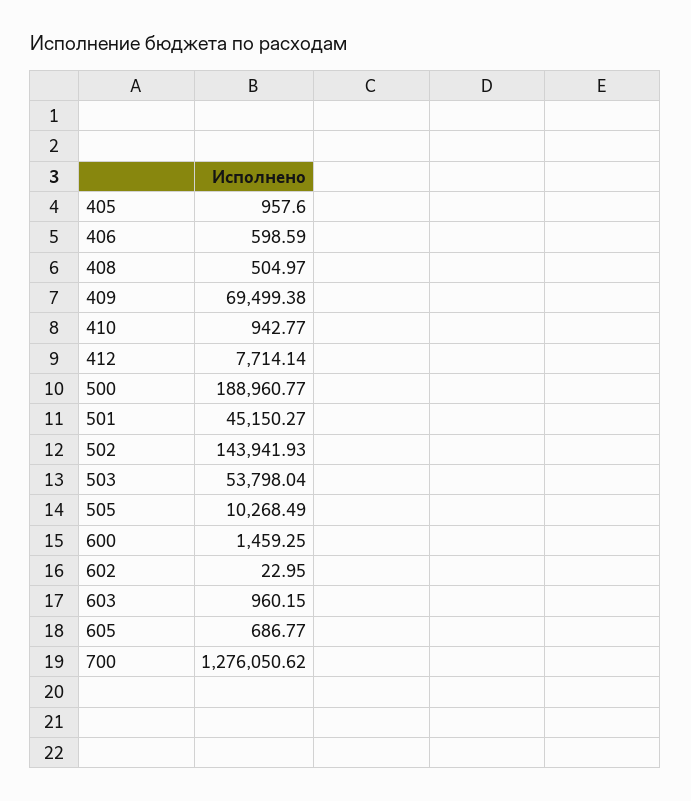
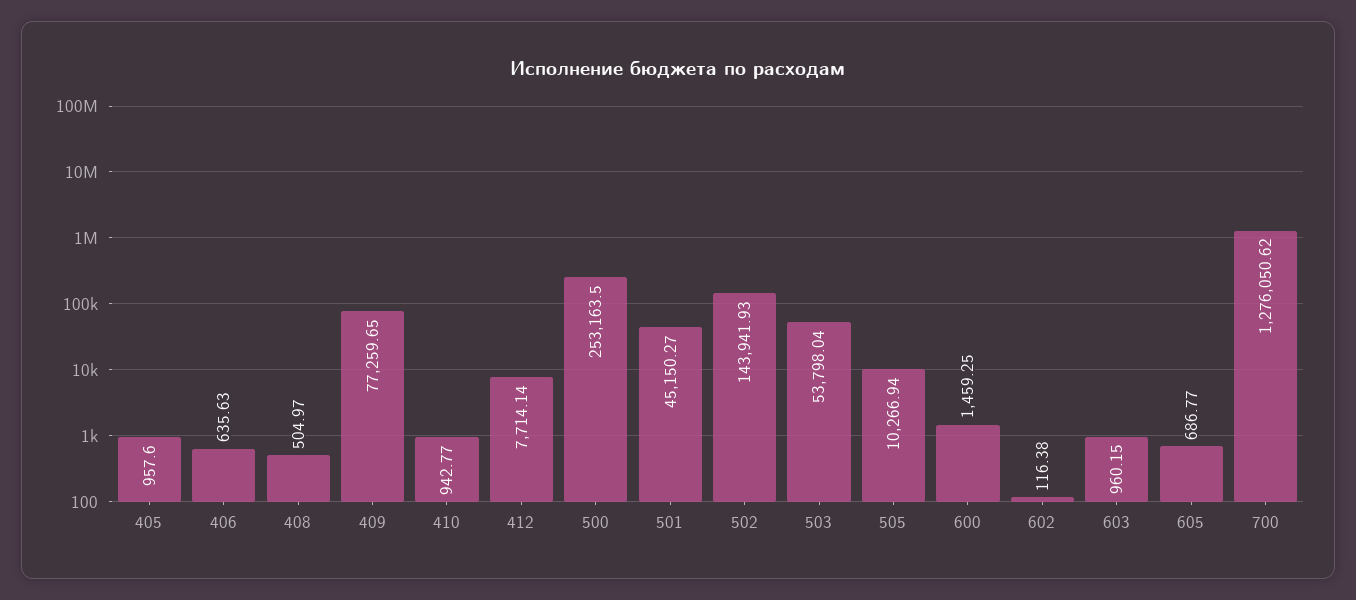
  {
    "405": 957.6,
-   "406": 598.59,
+   "406": 635.63,
    "408": 504.97,
-   "409": 69499.38,
+   "409": 77259.65,
    "410": 942.77,
    "412": 7714.14,
-   "500": 188960.77,
+   "500": 253163.5,
    "501": 45150.27,
    "502": 143941.93,
    "503": 53798.04,
-   "505": 10268.49,
+   "505": 10266.94,
    "600": 1459.25,
-   "602": 22.95,
+   "602": 116.38,
    "603": 960.15,
    "605": 686.77,
    "700": 1276050.62
  }

